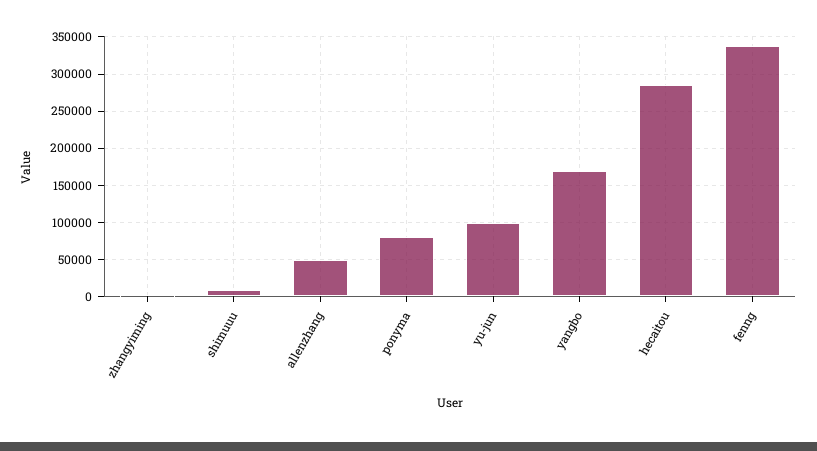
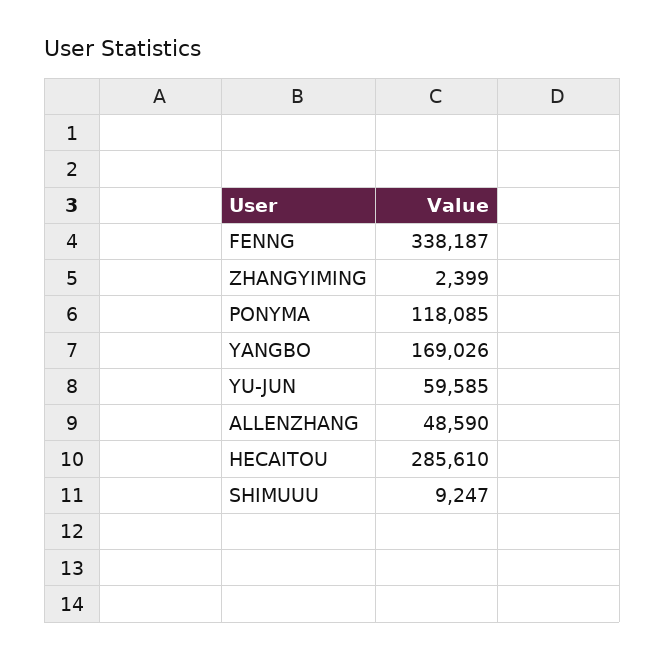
  {
    "zhangyiming": 2399,
    "shimuuu": 9247,
    "allenzhang": 48590,
-   "ponyma": 80000,
+   "ponyma": 118085,
-   "yu-jun": 100000,
+   "yu-jun": 59585,
    "yangbo": 169026,
    "hecaitou": 285610,
    "fenng": 338187
  }

